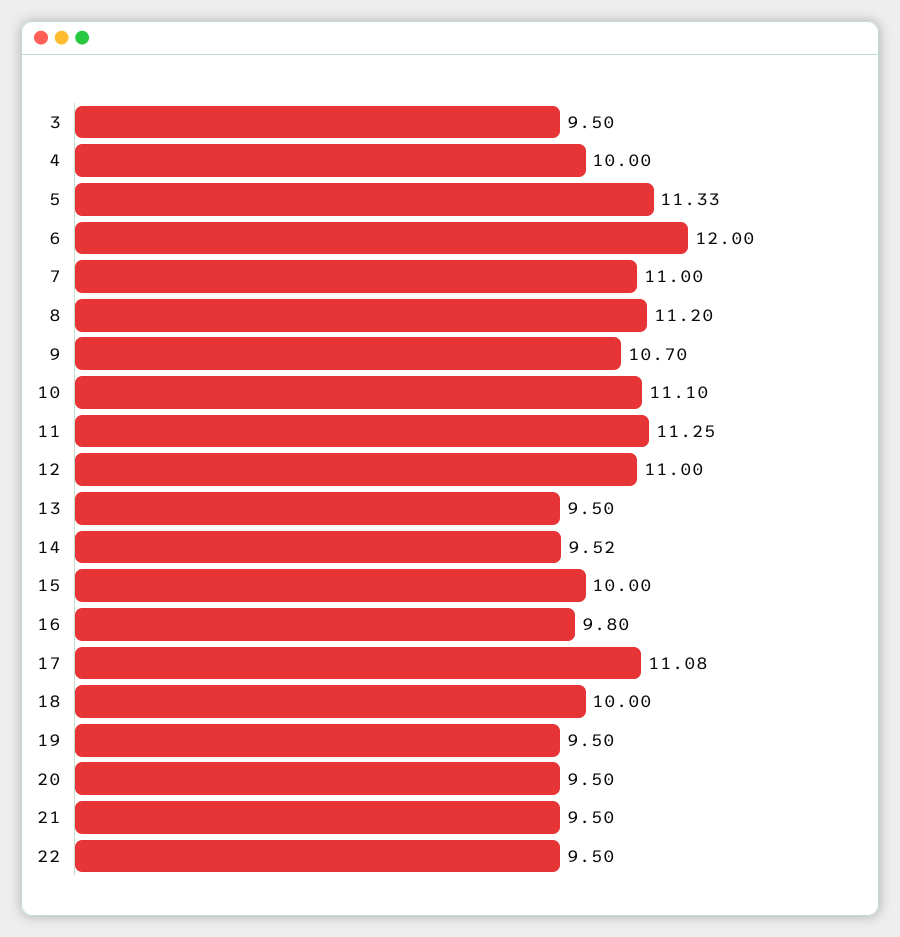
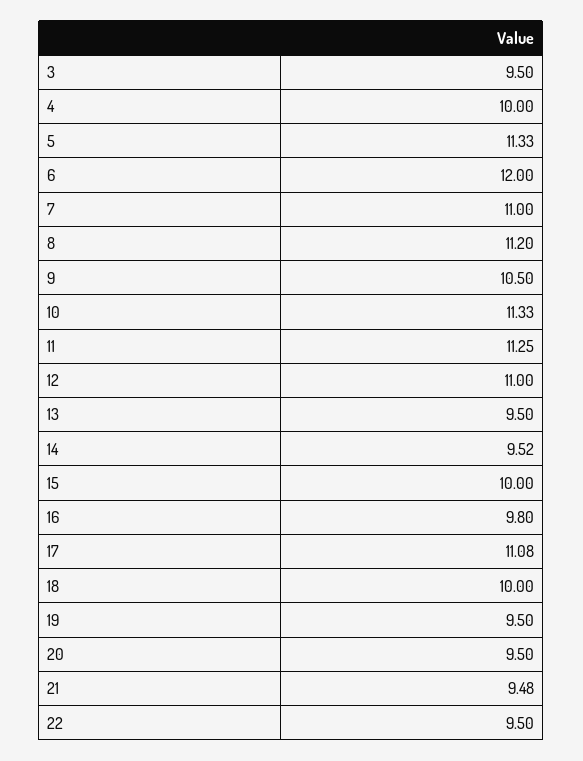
  {
    "3": 9.5,
    "4": 10,
    "5": 11.33,
    "6": 12,
    "7": 11,
    "8": 11.2,
-   "9": 10.7,
+   "9": 10.5,
-   "10": 11.1,
+   "10": 11.33,
    "11": 11.25,
    "12": 11,
    "13": 9.5,
    "14": 9.52,
    "15": 10,
    "16": 9.8,
    "17": 11.08,
    "18": 10,
    "19": 9.5,
    "20": 9.5,
-   "21": 9.5,
+   "21": 9.48,
    "22": 9.5
  }

